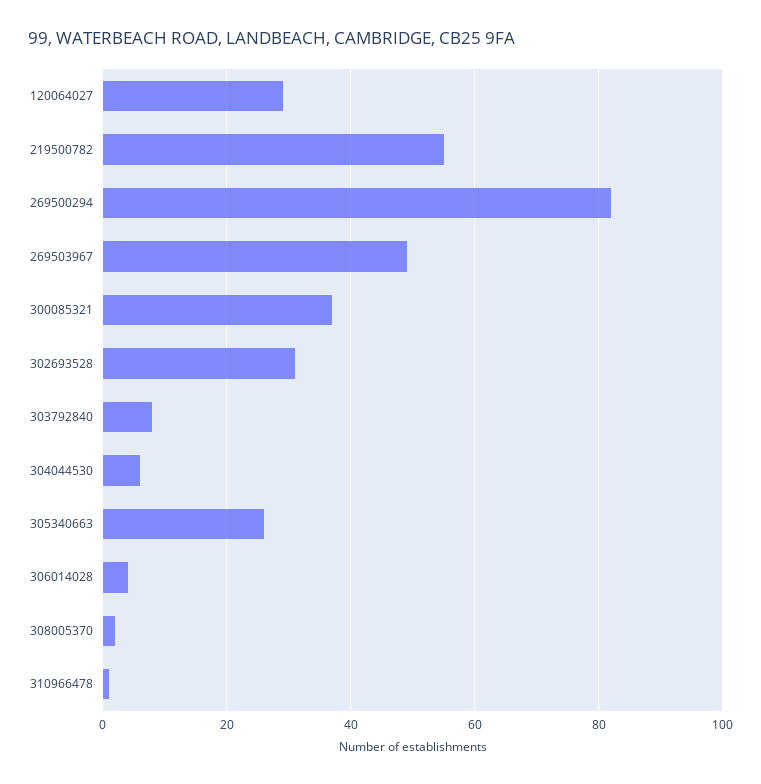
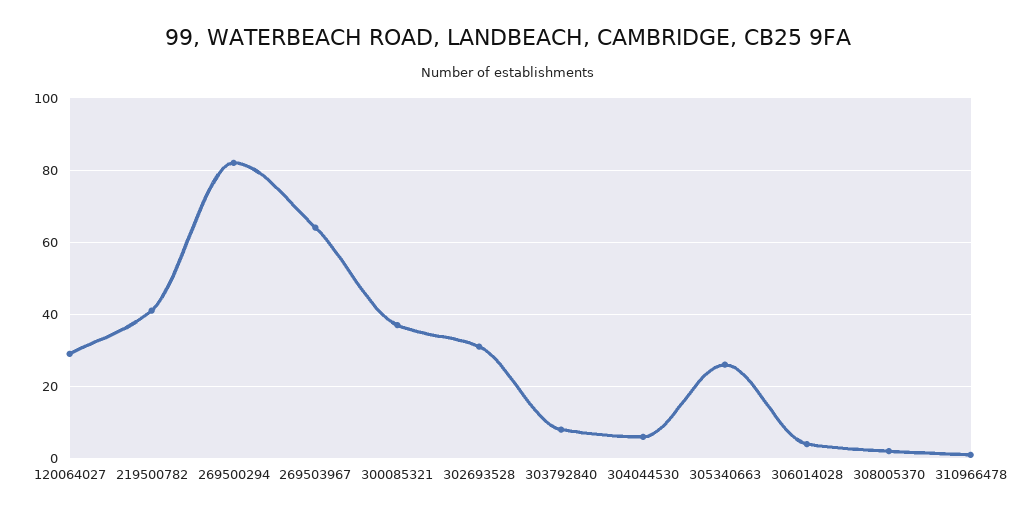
  {
    "120064027": 30,
-   "219500782": 55,
+   "219500782": 40,
    "269500294": 80,
-   "269503967": 50,
+   "269503967": 65,
    "300085321": 35,
    "302693528": 30,
    "303792840": 10,
    "304044530": 5,
    "305340663": 25,
    "306014028": 5,
    "308005370": 0,
    "310966478": 0
  }

